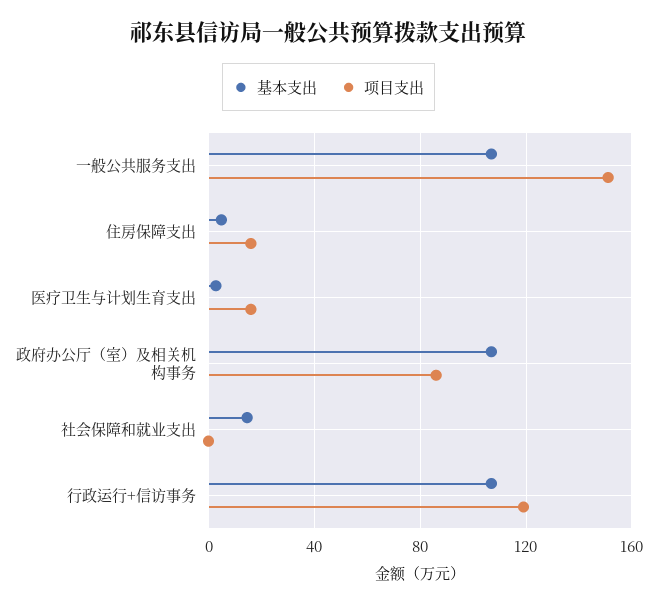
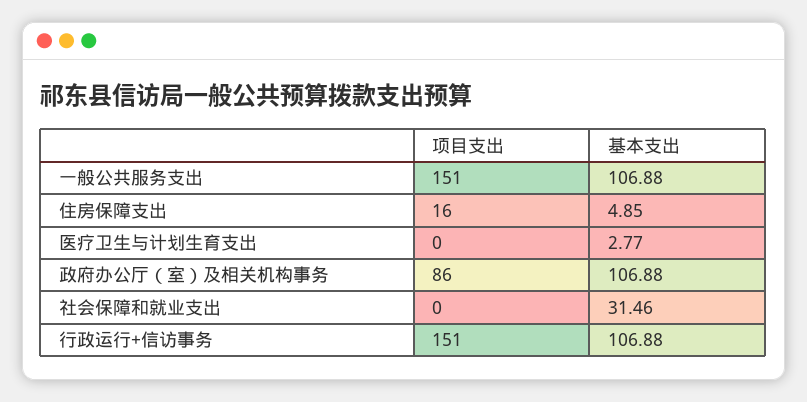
  {
    "基本支出": {
      "一般公共服务支出": 106.88,
      "住房保障支出": 4.85,
      "医疗卫生与计划生育支出": 2.77,
      "政府办公厅（室）及相关机构事务": 106.88,
-     "社会保障和就业支出": 15,
+     "社会保障和就业支出": 31.46,
      "行政运行+信访事务": 106.88
    },
    "项目支出": {
      "一般公共服务支出": 151,
      "住房保障支出": 16,
-     "医疗卫生与计划生育支出": 15,
+     "医疗卫生与计划生育支出": 0,
      "政府办公厅（室）及相关机构事务": 86,
      "社会保障和就业支出": 0,
-     "行政运行+信访事务": 120
+     "行政运行+信访事务": 151
    }
  }

